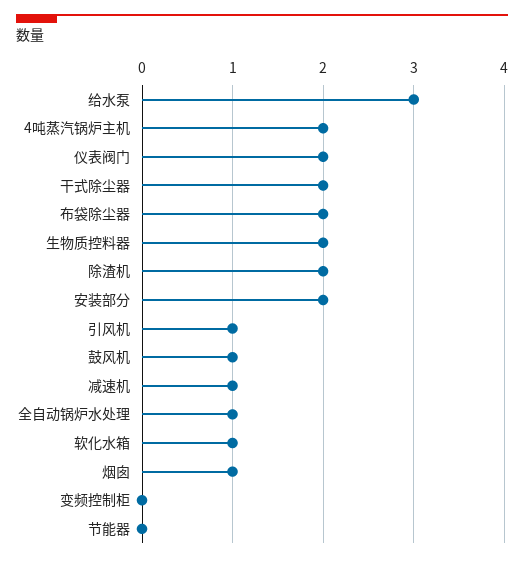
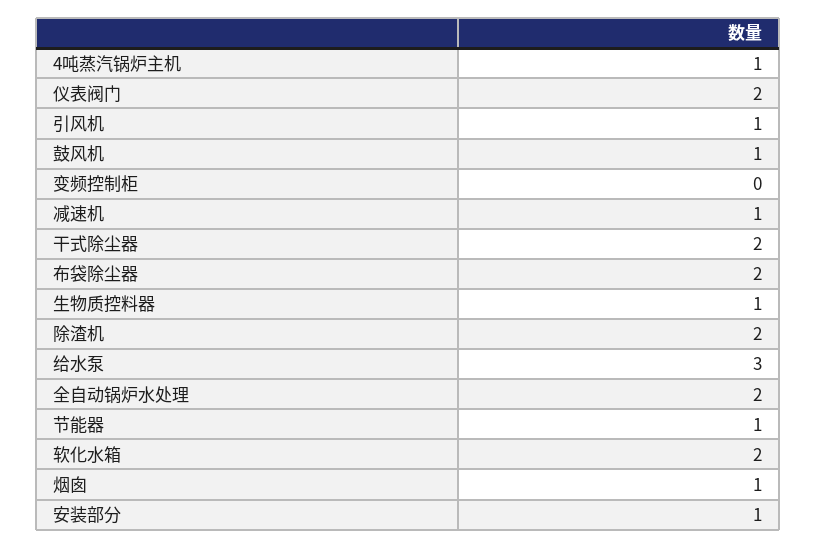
  {
    "给水泵": 3,
-   "4吨蒸汽锅炉主机": 2,
+   "4吨蒸汽锅炉主机": 1,
    "仪表阀门": 2,
    "干式除尘器": 2,
    "布袋除尘器": 2,
-   "生物质控料器": 2,
+   "生物质控料器": 1,
    "除渣机": 2,
-   "安装部分": 2,
+   "安装部分": 1,
    "引风机": 1,
    "鼓风机": 1,
    "减速机": 1,
-   "全自动锅炉水处理": 1,
+   "全自动锅炉水处理": 2,
-   "软化水箱": 1,
+   "软化水箱": 2,
    "烟囱": 1,
    "变频控制柜": 0,
-   "节能器": 0
+   "节能器": 1
  }

